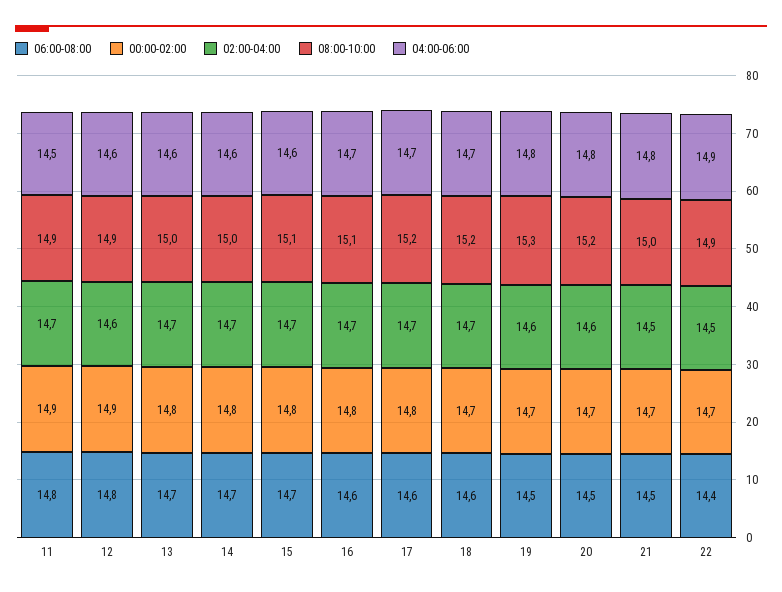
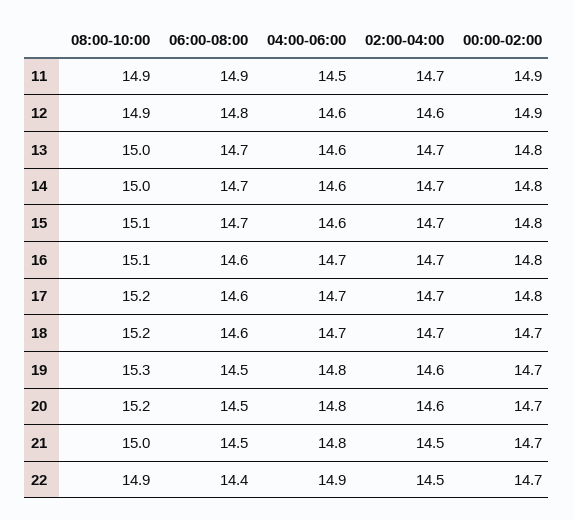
  {
    "06:00-08:00": {
-     "11": 14.8,
+     "11": 14.9,
      "12": 14.8,
      "13": 14.7,
      "14": 14.7,
      "15": 14.7,
      "16": 14.6,
      "17": 14.6,
      "18": 14.6,
      "19": 14.5,
      "20": 14.5,
      "21": 14.5,
      "22": 14.4
    },
    "00:00-02:00": {
      "11": 14.9,
      "12": 14.9,
      "13": 14.8,
      "14": 14.8,
      "15": 14.8,
      "16": 14.8,
      "17": 14.8,
      "18": 14.7,
      "19": 14.7,
      "20": 14.7,
      "21": 14.7,
      "22": 14.7
    },
    "02:00-04:00": {
      "11": 14.7,
      "12": 14.6,
      "13": 14.7,
      "14": 14.7,
      "15": 14.7,
      "16": 14.7,
      "17": 14.7,
      "18": 14.7,
      "19": 14.6,
      "20": 14.6,
      "21": 14.5,
      "22": 14.5
    },
    "08:00-10:00": {
      "11": 14.9,
      "12": 14.9,
      "13": 15,
      "14": 15,
      "15": 15.1,
      "16": 15.1,
      "17": 15.2,
      "18": 15.2,
      "19": 15.3,
      "20": 15.2,
      "21": 15,
      "22": 14.9
    },
    "04:00-06:00": {
      "11": 14.5,
      "12": 14.6,
      "13": 14.6,
      "14": 14.6,
      "15": 14.6,
      "16": 14.7,
      "17": 14.7,
      "18": 14.7,
      "19": 14.8,
      "20": 14.8,
      "21": 14.8,
      "22": 14.9
    }
  }

